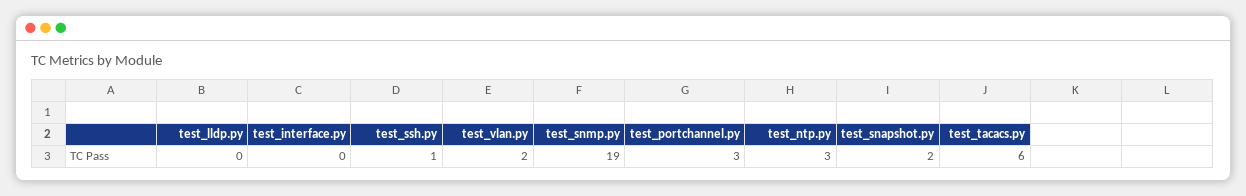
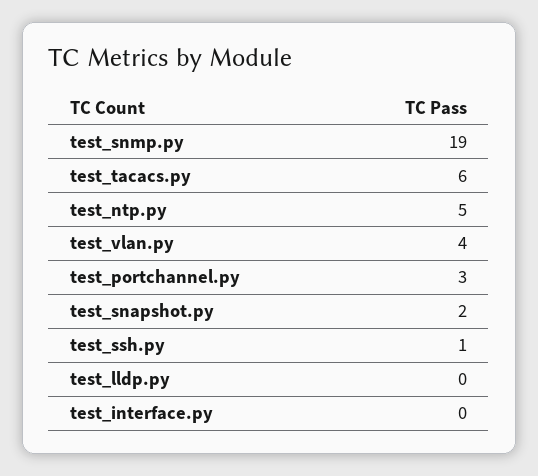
  {
    "test_lldp.py": 0,
    "test_interface.py": 0,
    "test_ssh.py": 1,
-   "test_vlan.py": 2,
+   "test_vlan.py": 4,
    "test_snmp.py": 19,
    "test_portchannel.py": 3,
-   "test_ntp.py": 3,
+   "test_ntp.py": 5,
    "test_snapshot.py": 2,
    "test_tacacs.py": 6
  }

